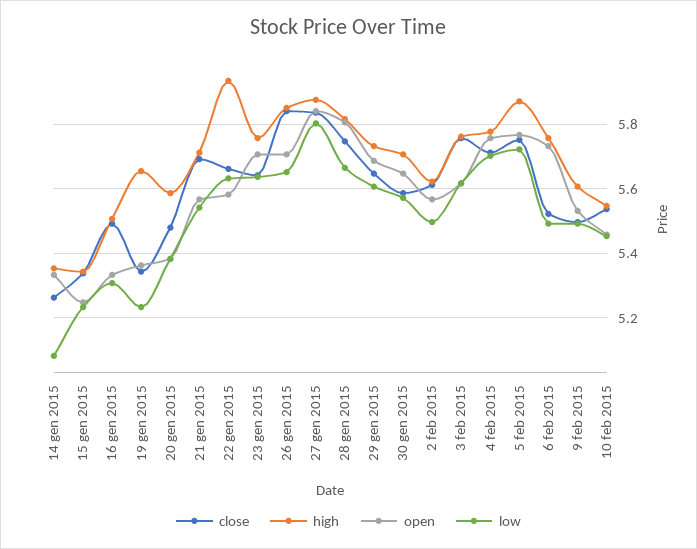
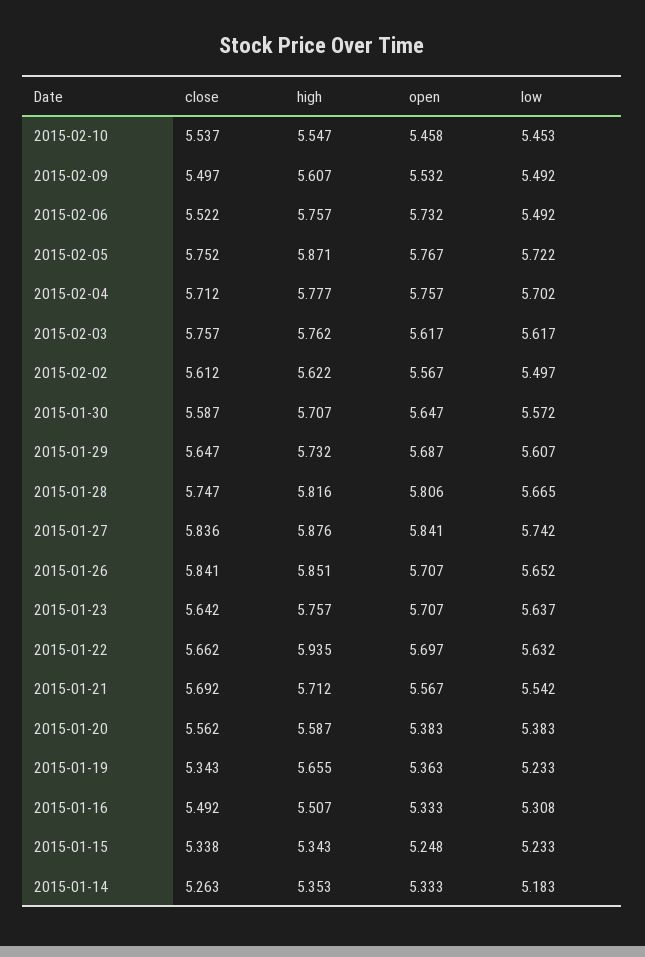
  {
    "close": {
      "14 gen 2015": 5.263,
      "15 gen 2015": 5.338,
      "16 gen 2015": 5.492,
      "19 gen 2015": 5.343,
-     "20 gen 2015": 5.48,
+     "20 gen 2015": 5.562,
      "21 gen 2015": 5.692,
      "22 gen 2015": 5.662,
      "23 gen 2015": 5.642,
      "26 gen 2015": 5.841,
      "27 gen 2015": 5.836,
      "28 gen 2015": 5.747,
      "29 gen 2015": 5.647,
      "30 gen 2015": 5.587,
      "2 feb 2015": 5.612,
      "3 feb 2015": 5.757,
      "4 feb 2015": 5.712,
      "5 feb 2015": 5.752,
      "6 feb 2015": 5.522,
      "9 feb 2015": 5.497,
      "10 feb 2015": 5.537
    },
    "high": {
      "14 gen 2015": 5.353,
      "15 gen 2015": 5.343,
      "16 gen 2015": 5.507,
      "19 gen 2015": 5.655,
      "20 gen 2015": 5.587,
      "21 gen 2015": 5.712,
      "22 gen 2015": 5.935,
      "23 gen 2015": 5.757,
      "26 gen 2015": 5.851,
      "27 gen 2015": 5.876,
      "28 gen 2015": 5.816,
      "29 gen 2015": 5.732,
      "30 gen 2015": 5.707,
      "2 feb 2015": 5.622,
      "3 feb 2015": 5.762,
      "4 feb 2015": 5.777,
      "5 feb 2015": 5.871,
      "6 feb 2015": 5.757,
      "9 feb 2015": 5.607,
      "10 feb 2015": 5.547
    },
    "open": {
      "14 gen 2015": 5.333,
      "15 gen 2015": 5.248,
      "16 gen 2015": 5.333,
      "19 gen 2015": 5.363,
      "20 gen 2015": 5.383,
      "21 gen 2015": 5.567,
-     "22 gen 2015": 5.58,
+     "22 gen 2015": 5.697,
      "23 gen 2015": 5.707,
      "26 gen 2015": 5.707,
      "27 gen 2015": 5.841,
      "28 gen 2015": 5.806,
      "29 gen 2015": 5.687,
      "30 gen 2015": 5.647,
      "2 feb 2015": 5.567,
      "3 feb 2015": 5.617,
      "4 feb 2015": 5.757,
      "5 feb 2015": 5.767,
      "6 feb 2015": 5.732,
      "9 feb 2015": 5.532,
      "10 feb 2015": 5.458
    },
    "low": {
-     "14 gen 2015": 5.08,
+     "14 gen 2015": 5.183,
      "15 gen 2015": 5.233,
      "16 gen 2015": 5.308,
      "19 gen 2015": 5.233,
      "20 gen 2015": 5.383,
      "21 gen 2015": 5.542,
      "22 gen 2015": 5.632,
      "23 gen 2015": 5.637,
      "26 gen 2015": 5.652,
-     "27 gen 2015": 5.8,
+     "27 gen 2015": 5.742,
      "28 gen 2015": 5.665,
      "29 gen 2015": 5.607,
      "30 gen 2015": 5.572,
      "2 feb 2015": 5.497,
      "3 feb 2015": 5.617,
      "4 feb 2015": 5.702,
      "5 feb 2015": 5.722,
      "6 feb 2015": 5.492,
      "9 feb 2015": 5.492,
      "10 feb 2015": 5.453
    }
  }

